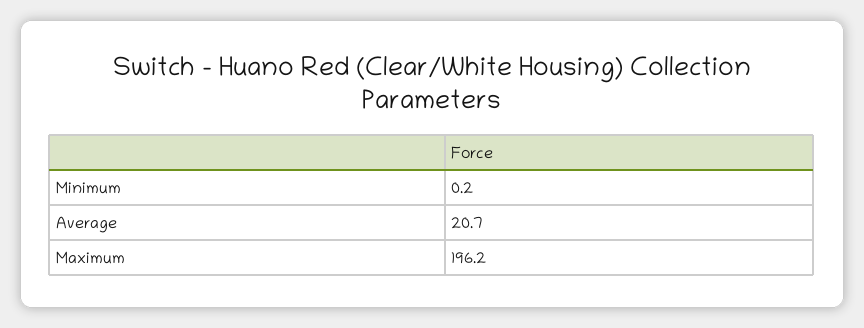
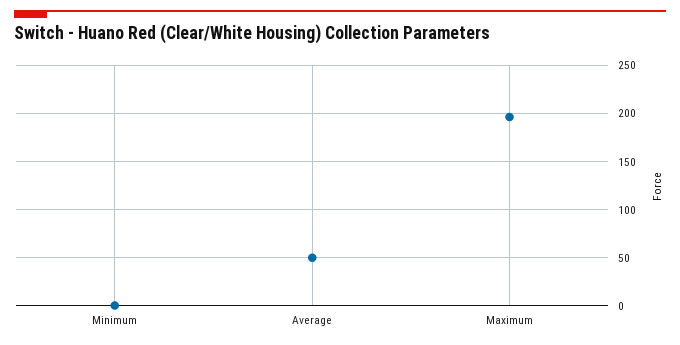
  {
    "Minimum": 0.2,
-   "Average": 20.7,
+   "Average": 50,
    "Maximum": 196.2
  }

